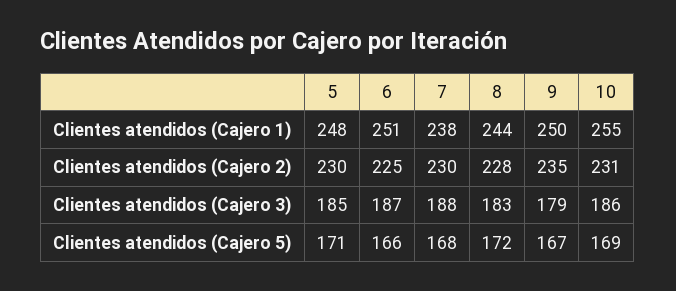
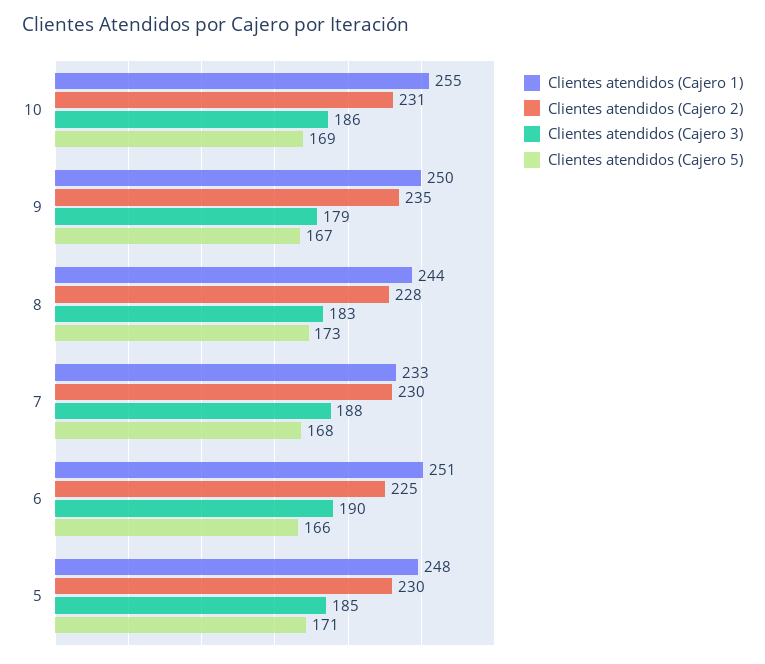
  {
    "Clientes atendidos (Cajero 1)": {
      "5": 248,
      "6": 251,
-     "7": 238,
+     "7": 233,
      "8": 244,
      "9": 250,
      "10": 255
    },
    "Clientes atendidos (Cajero 2)": {
      "5": 230,
      "6": 225,
      "7": 230,
      "8": 228,
      "9": 235,
      "10": 231
    },
    "Clientes atendidos (Cajero 3)": {
      "5": 185,
-     "6": 187,
+     "6": 190,
      "7": 188,
      "8": 183,
      "9": 179,
      "10": 186
    },
    "Clientes atendidos (Cajero 5)": {
      "5": 171,
      "6": 166,
      "7": 168,
-     "8": 172,
+     "8": 173,
      "9": 167,
      "10": 169
    }
  }

